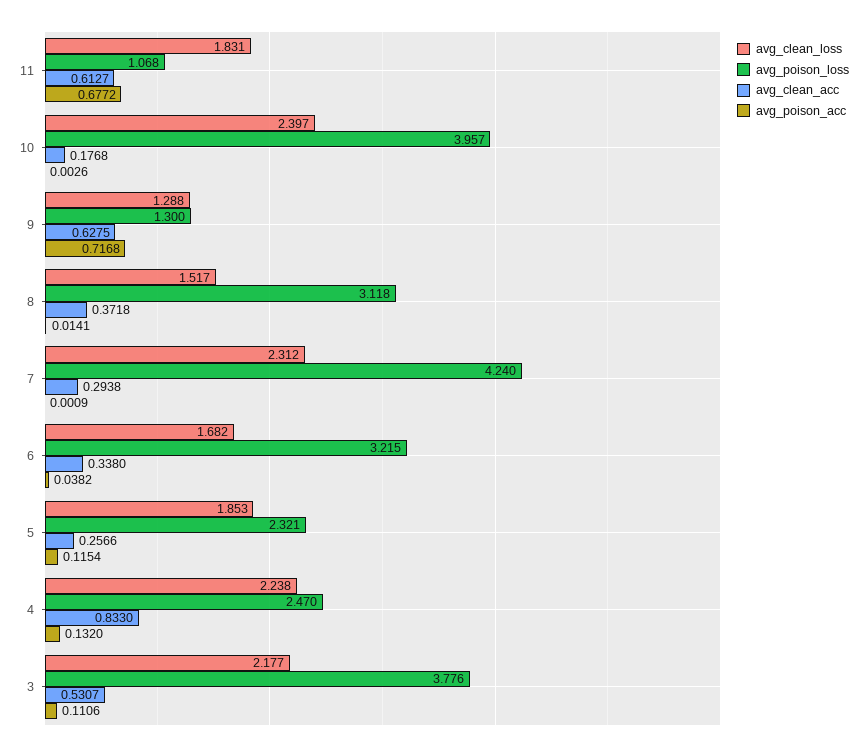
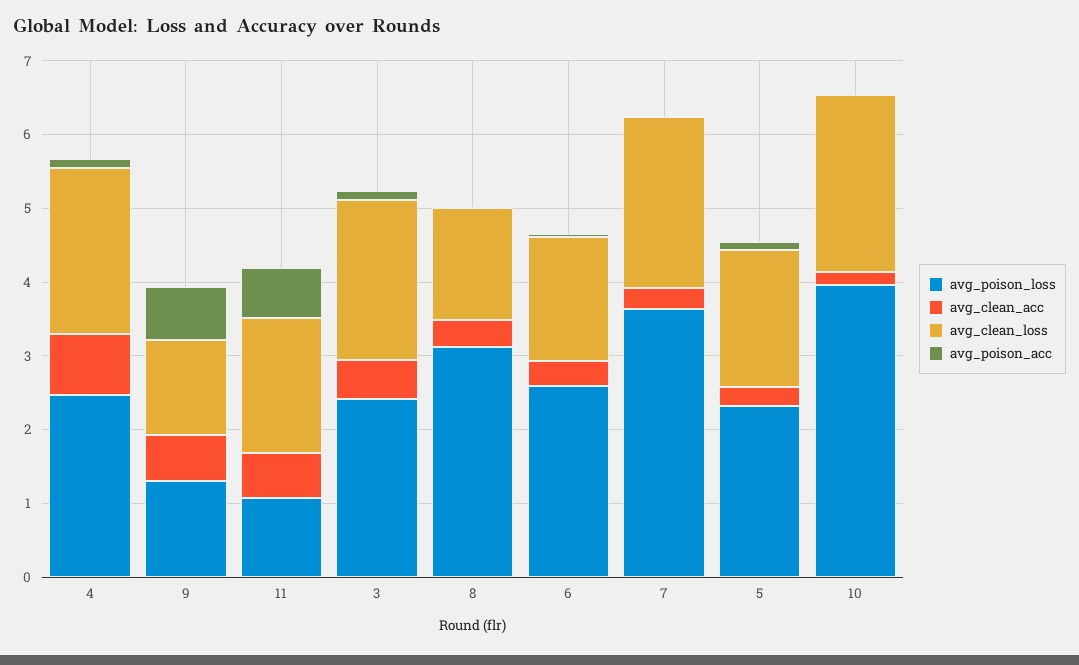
  {
    "avg_clean_loss": {
      "11": 1.831,
      "10": 2.397,
      "9": 1.288,
      "8": 1.517,
      "7": 2.312,
      "6": 1.682,
      "5": 1.853,
      "4": 2.238,
      "3": 2.177
    },
    "avg_poison_loss": {
      "11": 1.068,
      "10": 3.957,
      "9": 1.3,
      "8": 3.118,
-     "7": 4.24,
+     "7": 3.6,
-     "6": 3.215,
+     "6": 2.6,
      "5": 2.321,
      "4": 2.47,
-     "3": 3.776
+     "3": 2.4
    },
    "avg_clean_acc": {
      "11": 0.6127,
      "10": 0.1768,
      "9": 0.6275,
      "8": 0.3718,
      "7": 0.2938,
      "6": 0.338,
      "5": 0.2566,
      "4": 0.833,
      "3": 0.5307
    },
    "avg_poison_acc": {
      "11": 0.6772,
      "10": 0.0026,
      "9": 0.7168,
      "8": 0.0141,
      "7": 0.0009,
      "6": 0.0382,
      "5": 0.1154,
      "4": 0.132,
      "3": 0.1106
    }
  }

